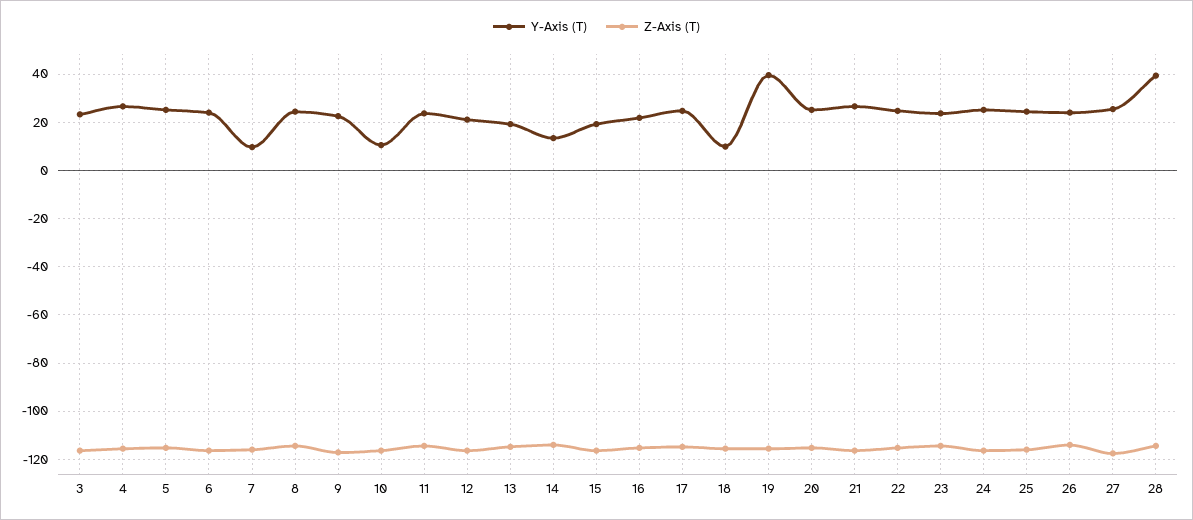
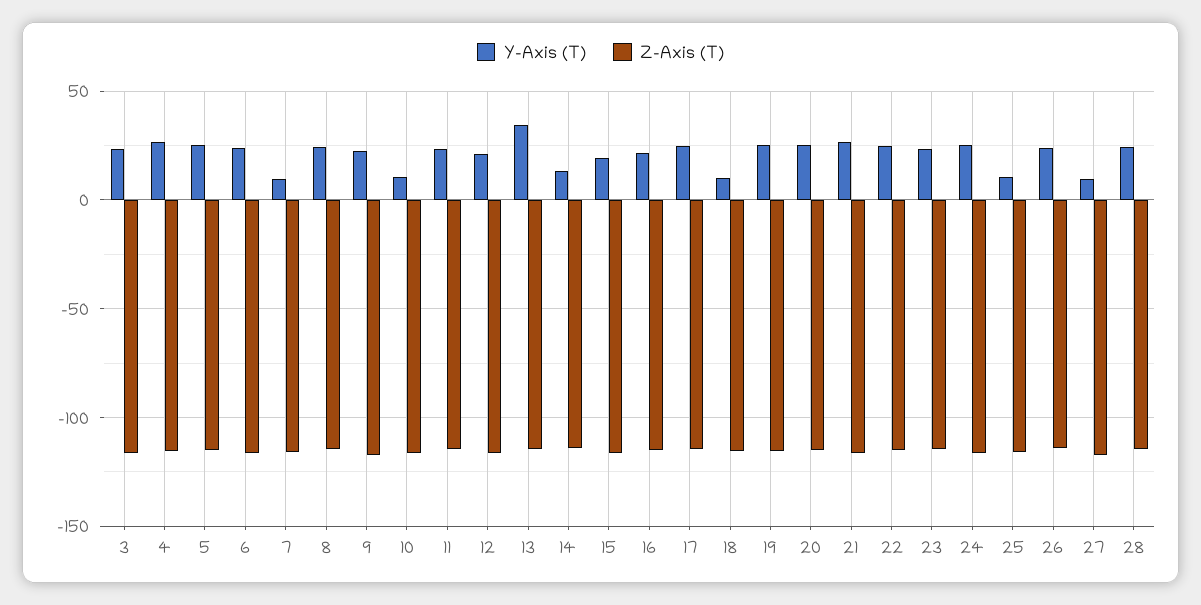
  {
    "Y-Axis (T)": {
      "3": 22.5,
      "4": 27.5,
      "5": 25,
      "6": 25,
      "7": 10,
      "8": 25,
      "9": 22.5,
      "10": 10,
      "11": 22.5,
      "12": 20,
-     "13": 20,
+     "13": 35,
      "14": 12.5,
      "15": 20,
      "16": 22.5,
      "17": 25,
      "18": 10,
-     "19": 40,
+     "19": 25,
      "20": 25,
      "21": 27.5,
      "22": 25,
      "23": 22.5,
      "24": 25,
-     "25": 25,
+     "25": 10,
      "26": 25,
-     "27": 25,
+     "27": 10,
-     "28": 40
+     "28": 25
    },
    "Z-Axis (T)": {
      "3": -117.5,
      "4": -115,
      "5": -115,
      "6": -117.5,
      "7": -115,
      "8": -115,
      "9": -117.5,
      "10": -117.5,
      "11": -115,
      "12": -117.5,
      "13": -115,
      "14": -115,
      "15": -117.5,
      "16": -115,
      "17": -115,
      "18": -115,
      "19": -115,
      "20": -115,
      "21": -117.5,
      "22": -115,
      "23": -115,
      "24": -117.5,
      "25": -115,
      "26": -115,
      "27": -117.5,
      "28": -115
    }
  }

